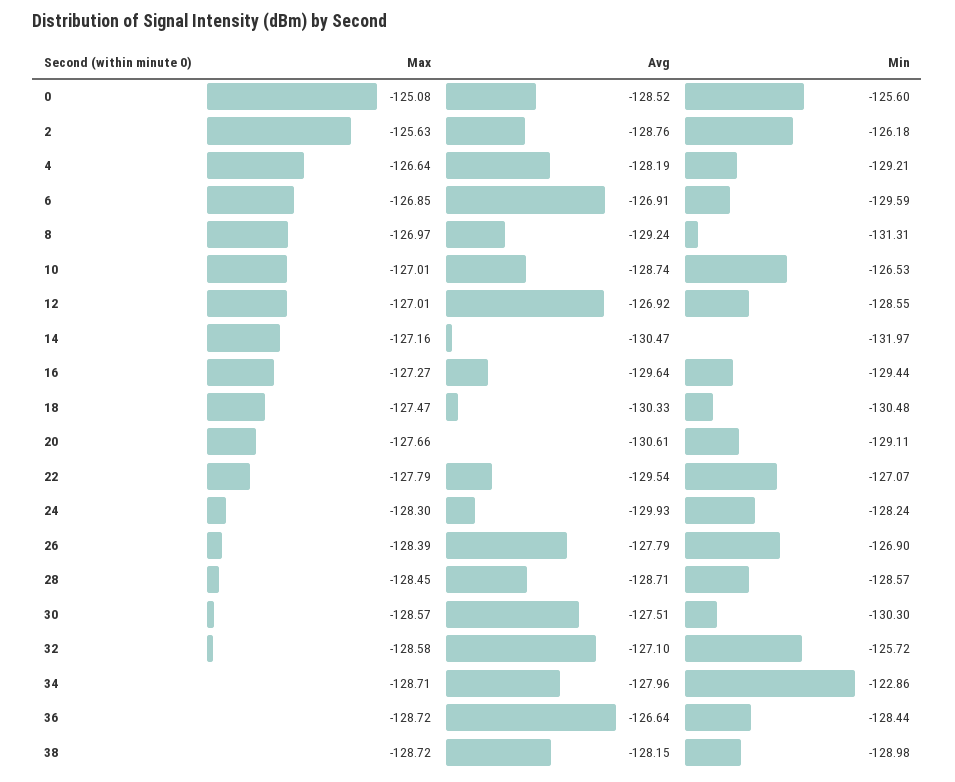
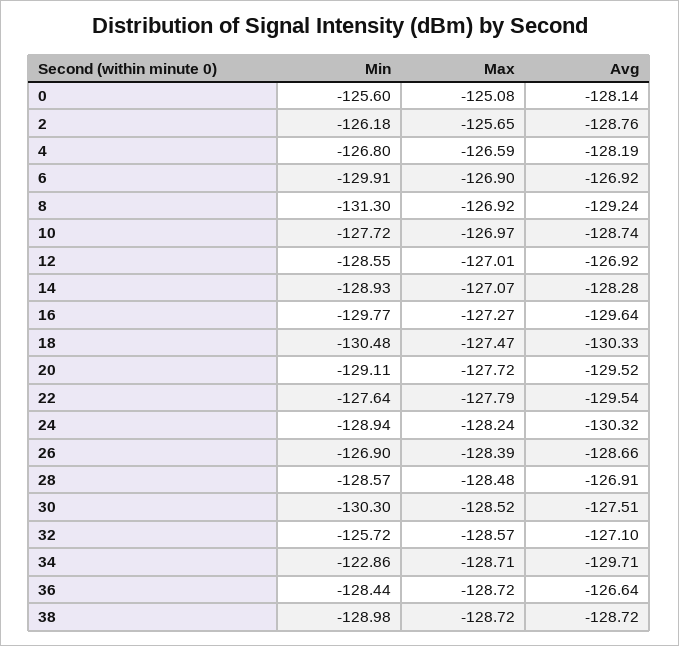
  {
    "Max": {
      "0": -125.08,
-     "2": -125.63,
+     "2": -125.65,
-     "4": -126.64,
+     "4": -126.59,
-     "6": -126.85,
+     "6": -126.9,
-     "8": -126.97,
+     "8": -126.92,
-     "10": -127.01,
+     "10": -126.97,
      "12": -127.01,
-     "14": -127.16,
+     "14": -127.07,
      "16": -127.27,
      "18": -127.47,
-     "20": -127.66,
+     "20": -127.72,
      "22": -127.79,
-     "24": -128.3,
+     "24": -128.24,
      "26": -128.39,
-     "28": -128.45,
+     "28": -128.48,
-     "30": -128.57,
+     "30": -128.52,
-     "32": -128.58,
+     "32": -128.57,
      "34": -128.71,
      "36": -128.72,
      "38": -128.72
    },
    "Avg": {
-     "0": -128.52,
+     "0": -128.14,
      "2": -128.76,
      "4": -128.19,
-     "6": -126.91,
+     "6": -126.92,
      "8": -129.24,
      "10": -128.74,
      "12": -126.92,
-     "14": -130.47,
+     "14": -128.28,
      "16": -129.64,
      "18": -130.33,
-     "20": -130.61,
+     "20": -129.52,
      "22": -129.54,
-     "24": -129.93,
+     "24": -130.32,
-     "26": -127.79,
+     "26": -128.66,
-     "28": -128.71,
+     "28": -126.91,
      "30": -127.51,
      "32": -127.1,
-     "34": -127.96,
+     "34": -129.71,
      "36": -126.64,
-     "38": -128.15
+     "38": -128.72
    },
    "Min": {
      "0": -125.6,
      "2": -126.18,
-     "4": -129.21,
+     "4": -126.8,
-     "6": -129.59,
+     "6": -129.91,
-     "8": -131.31,
+     "8": -131.3,
-     "10": -126.53,
+     "10": -127.72,
      "12": -128.55,
-     "14": -131.97,
+     "14": -128.93,
-     "16": -129.44,
+     "16": -129.77,
      "18": -130.48,
      "20": -129.11,
-     "22": -127.07,
+     "22": -127.64,
-     "24": -128.24,
+     "24": -128.94,
      "26": -126.9,
      "28": -128.57,
      "30": -130.3,
      "32": -125.72,
      "34": -122.86,
      "36": -128.44,
      "38": -128.98
    }
  }

